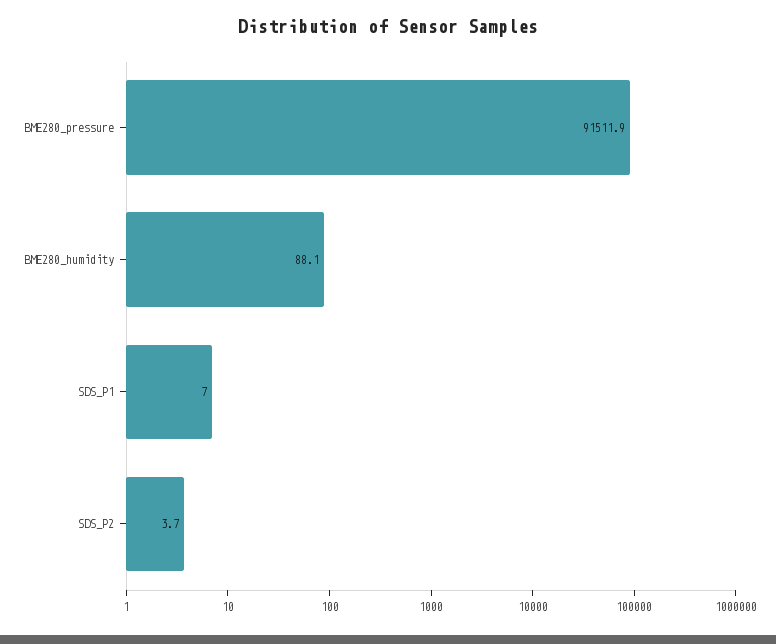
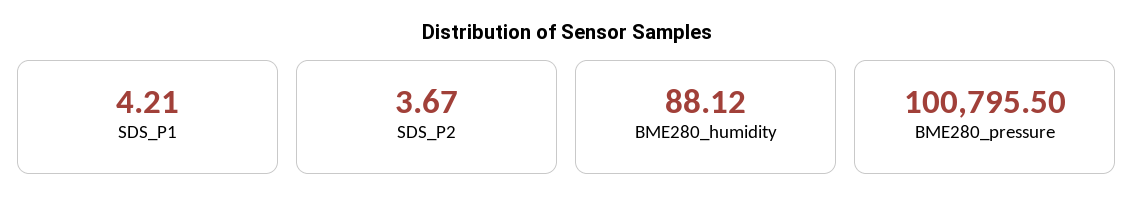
  {
-   "BME280_pressure": 91511.9,
+   "BME280_pressure": 100795.5,
    "BME280_humidity": 88.12,
-   "SDS_P1": 7,
+   "SDS_P1": 4.21,
    "SDS_P2": 3.67
  }

